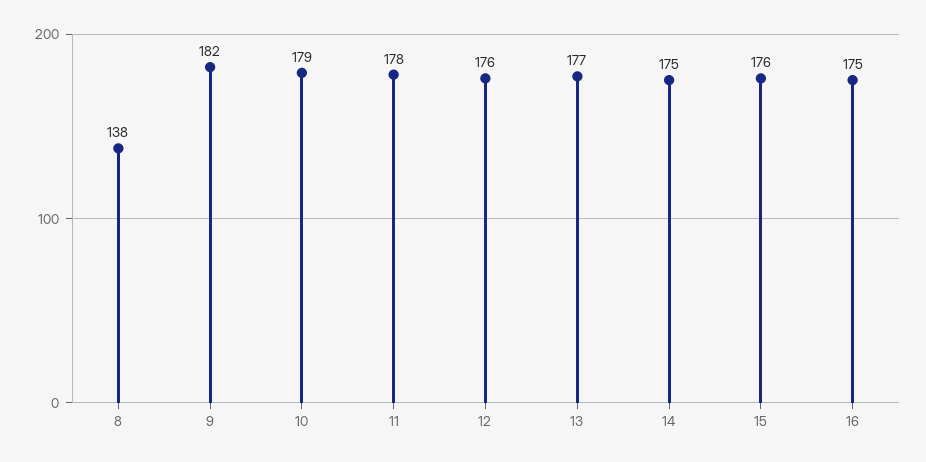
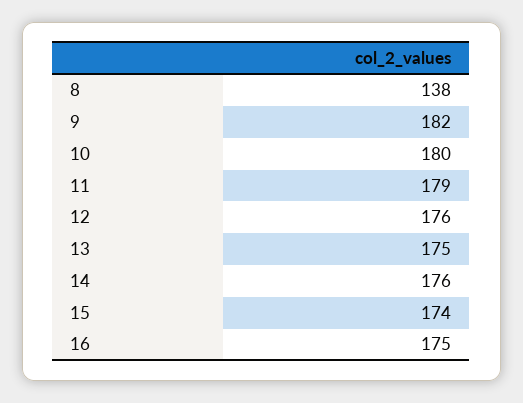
  {
    "8": 138,
    "9": 182,
-   "10": 179,
+   "10": 180,
-   "11": 178,
+   "11": 179,
    "12": 176,
-   "13": 177,
+   "13": 175,
-   "14": 175,
+   "14": 176,
-   "15": 176,
+   "15": 174,
    "16": 175
  }

